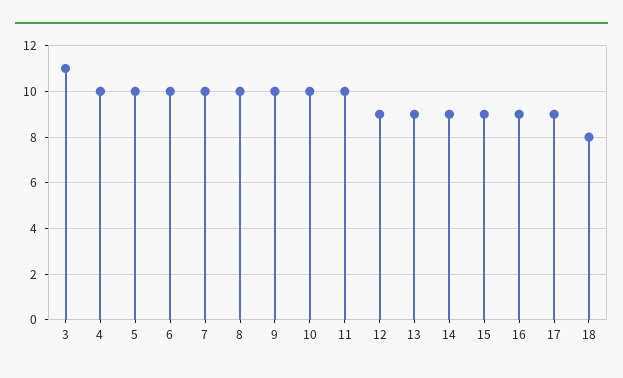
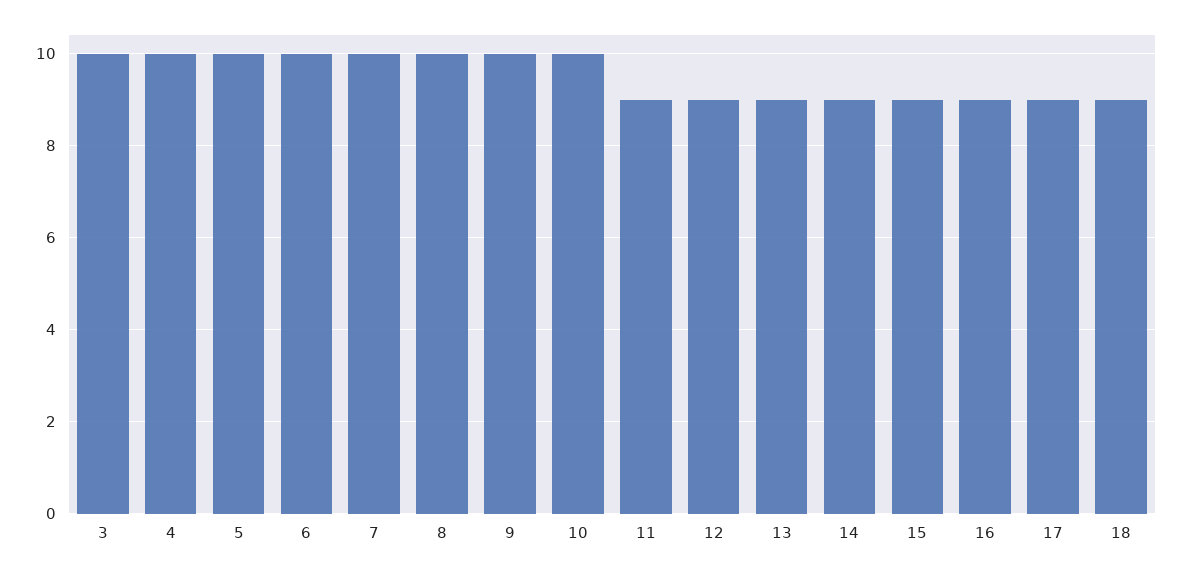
  {
-   "3": 11,
+   "3": 10,
    "4": 10,
    "5": 10,
    "6": 10,
    "7": 10,
    "8": 10,
    "9": 10,
    "10": 10,
-   "11": 10,
+   "11": 9,
    "12": 9,
    "13": 9,
    "14": 9,
    "15": 9,
    "16": 9,
    "17": 9,
-   "18": 8
+   "18": 9
  }

